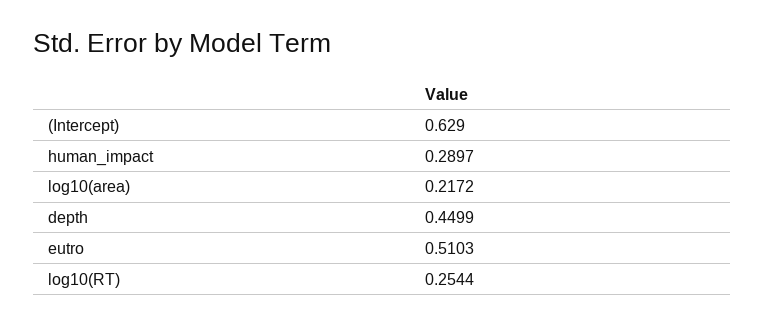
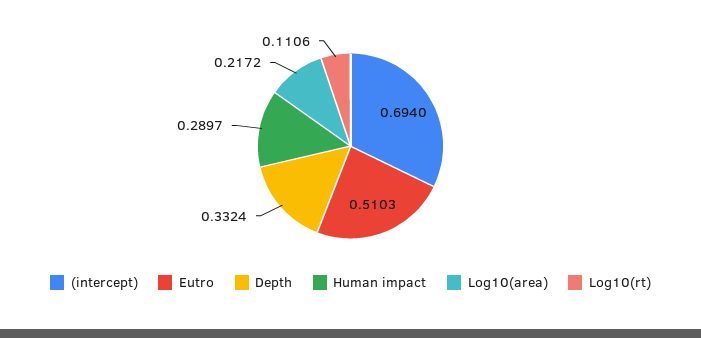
  {
-   "(Intercept)": 0.629,
+   "(Intercept)": 0.694,
    "human_impact": 0.2897,
    "log10(area)": 0.2172,
-   "depth": 0.4499,
+   "depth": 0.3324,
    "eutro": 0.5103,
-   "log10(RT)": 0.2544
+   "log10(RT)": 0.1106
  }

